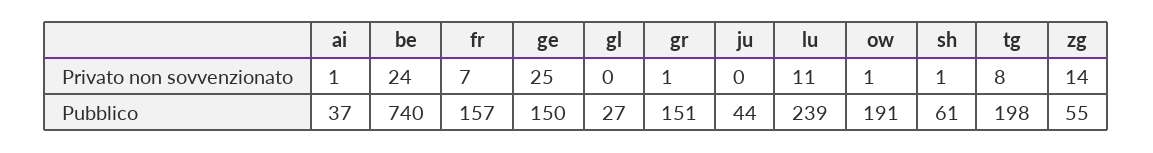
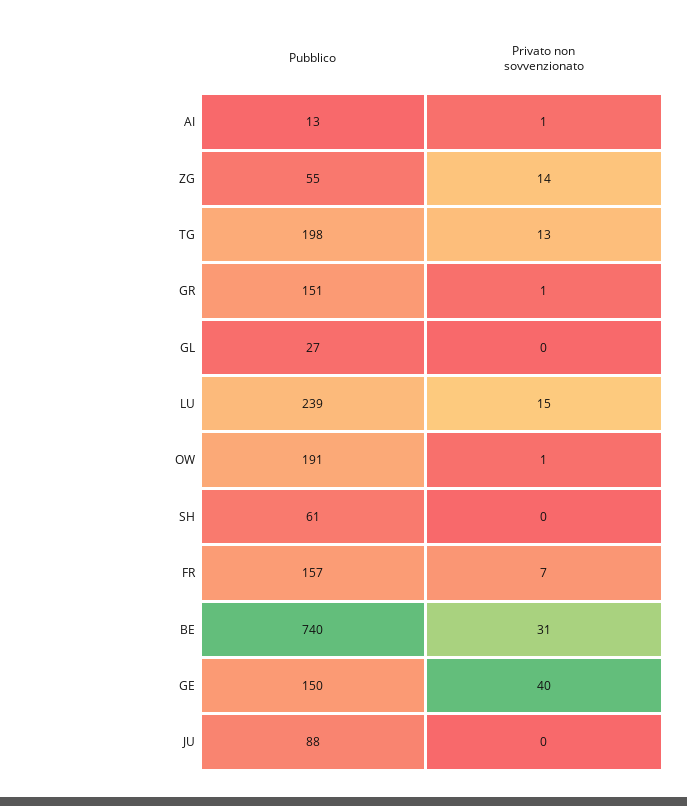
  {
    "ai": {
      "Privato non sovvenzionato": 1,
-     "Pubblico": 37
+     "Pubblico": 13
    },
    "be": {
-     "Privato non sovvenzionato": 24,
+     "Privato non sovvenzionato": 31,
      "Pubblico": 740
    },
    "fr": {
      "Privato non sovvenzionato": 7,
      "Pubblico": 157
    },
    "ge": {
-     "Privato non sovvenzionato": 25,
+     "Privato non sovvenzionato": 40,
      "Pubblico": 150
    },
    "gl": {
      "Privato non sovvenzionato": 0,
      "Pubblico": 27
    },
    "gr": {
      "Privato non sovvenzionato": 1,
      "Pubblico": 151
    },
    "ju": {
      "Privato non sovvenzionato": 0,
-     "Pubblico": 44
+     "Pubblico": 88
    },
    "lu": {
-     "Privato non sovvenzionato": 11,
+     "Privato non sovvenzionato": 15,
      "Pubblico": 239
    },
    "ow": {
      "Privato non sovvenzionato": 1,
      "Pubblico": 191
    },
    "sh": {
-     "Privato non sovvenzionato": 1,
+     "Privato non sovvenzionato": 0,
      "Pubblico": 61
    },
    "tg": {
-     "Privato non sovvenzionato": 8,
+     "Privato non sovvenzionato": 13,
      "Pubblico": 198
    },
    "zg": {
      "Privato non sovvenzionato": 14,
      "Pubblico": 55
    }
  }

